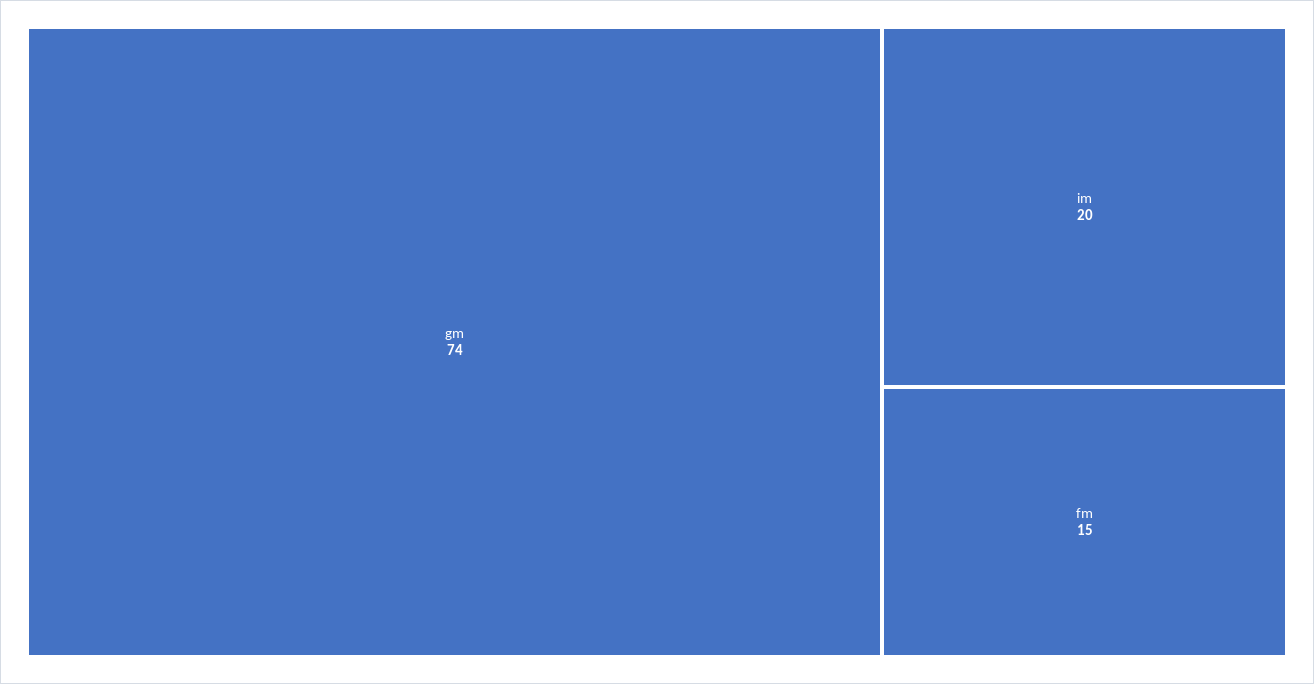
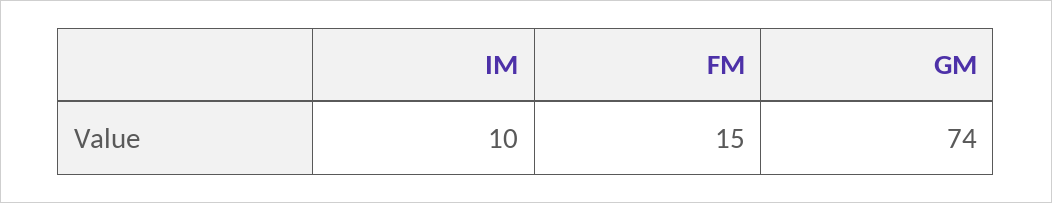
  {
    "gm": 74,
-   "im": 20,
+   "im": 10,
    "fm": 15
  }

